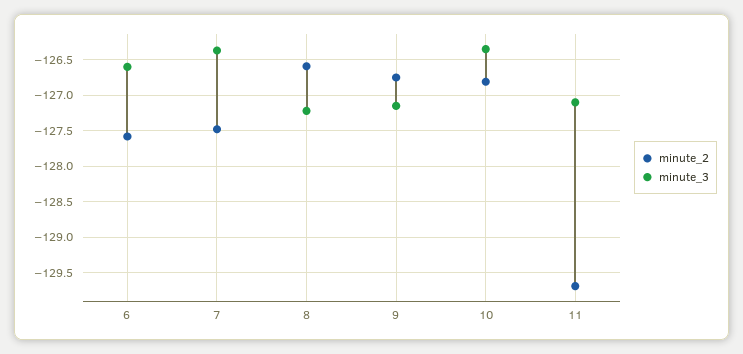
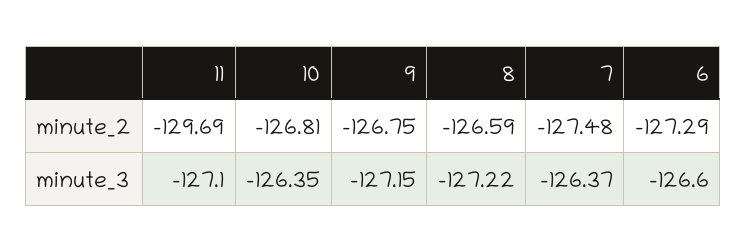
  {
    "minute_2": {
-     "6": -127.6,
+     "6": -127.29,
      "7": -127.48,
      "8": -126.59,
      "9": -126.75,
      "10": -126.81,
      "11": -129.69
    },
    "minute_3": {
      "6": -126.6,
      "7": -126.37,
      "8": -127.22,
      "9": -127.15,
      "10": -126.35,
      "11": -127.1
    }
  }

